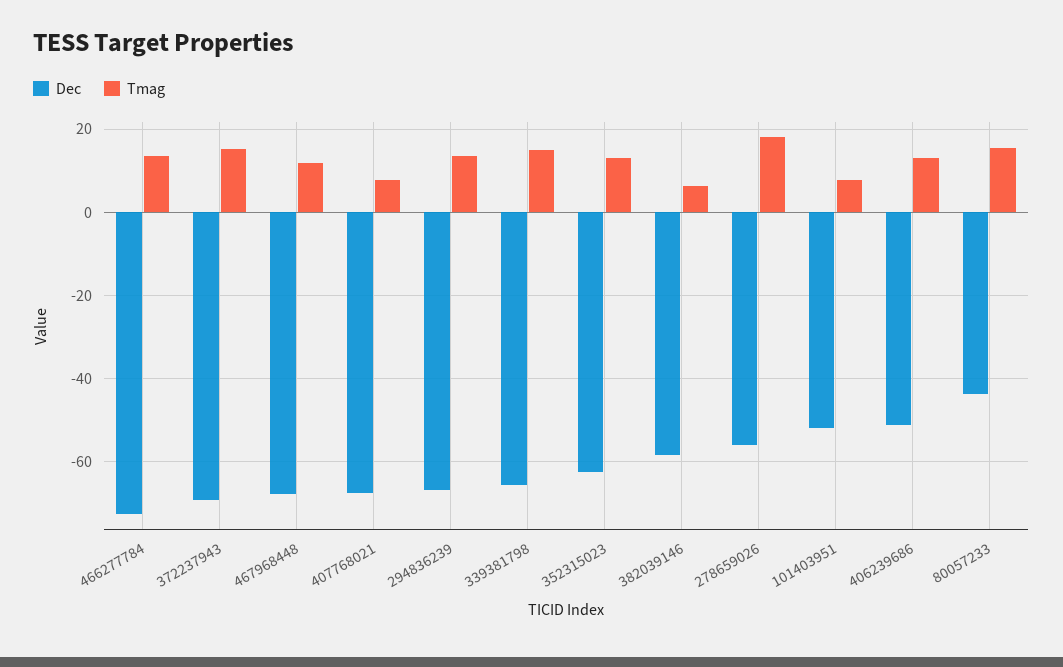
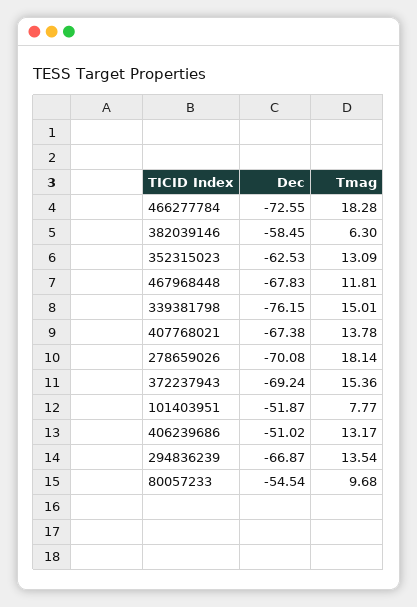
  {
    "Dec": {
      "466277784": -72.55,
      "372237943": -69.24,
      "467968448": -67.83,
      "407768021": -67.38,
      "294836239": -66.87,
-     "339381798": -66,
+     "339381798": -76.15,
      "352315023": -62.53,
      "382039146": -58.45,
-     "278659026": -56,
+     "278659026": -70.08,
      "101403951": -51.87,
      "406239686": -51.02,
-     "80057233": -44
+     "80057233": -54.54
    },
    "Tmag": {
-     "466277784": 14,
+     "466277784": 18.28,
      "372237943": 15.36,
      "467968448": 11.81,
-     "407768021": 8,
+     "407768021": 13.78,
      "294836239": 13.54,
      "339381798": 15.01,
      "352315023": 13.09,
      "382039146": 6.3,
      "278659026": 18.14,
      "101403951": 7.77,
      "406239686": 13.17,
-     "80057233": 16
+     "80057233": 9.68
    }
  }

